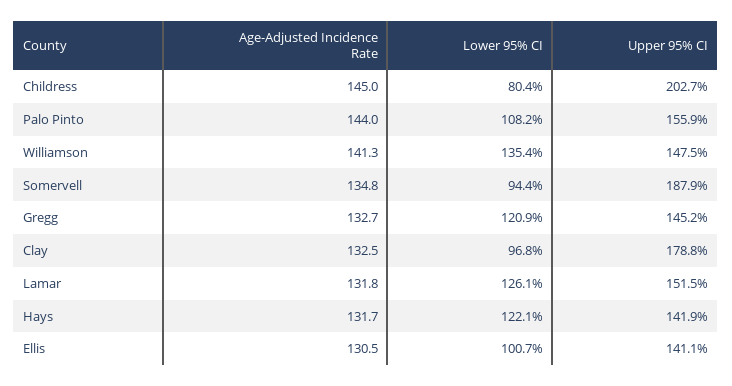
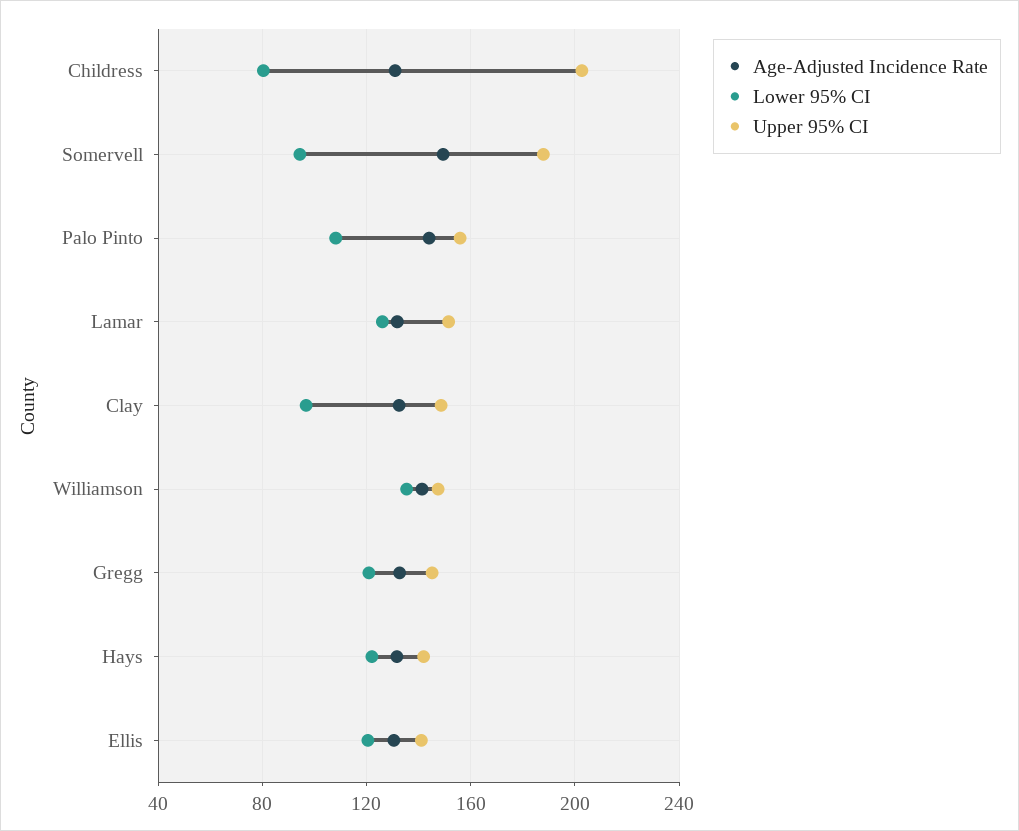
  {
    "Age-Adjusted Incidence Rate": {
-     "Childress": 145,
+     "Childress": 130,
      "Palo Pinto": 144,
      "Williamson": 141.3,
-     "Somervell": 134.8,
+     "Somervell": 150,
      "Gregg": 132.7,
      "Clay": 132.5,
      "Lamar": 131.8,
      "Hays": 131.7,
      "Ellis": 130.5
    },
    "Lower 95% CI": {
      "Childress": 80.4,
      "Palo Pinto": 108.2,
      "Williamson": 135.4,
      "Somervell": 94.4,
      "Gregg": 120.9,
      "Clay": 96.8,
      "Lamar": 126.1,
      "Hays": 122.1,
-     "Ellis": 100.7
+     "Ellis": 120
    },
    "Upper 95% CI": {
      "Childress": 202.7,
      "Palo Pinto": 155.9,
      "Williamson": 147.5,
      "Somervell": 187.9,
      "Gregg": 145.2,
-     "Clay": 178.8,
+     "Clay": 150,
      "Lamar": 151.5,
      "Hays": 141.9,
      "Ellis": 141.1
    }
  }

